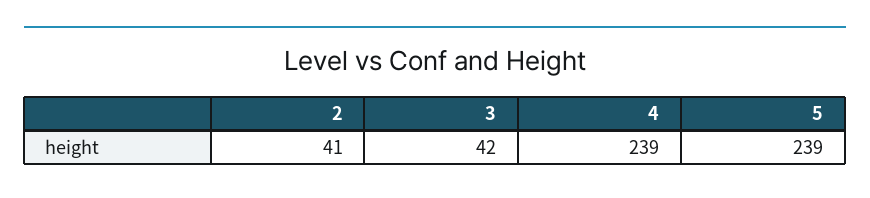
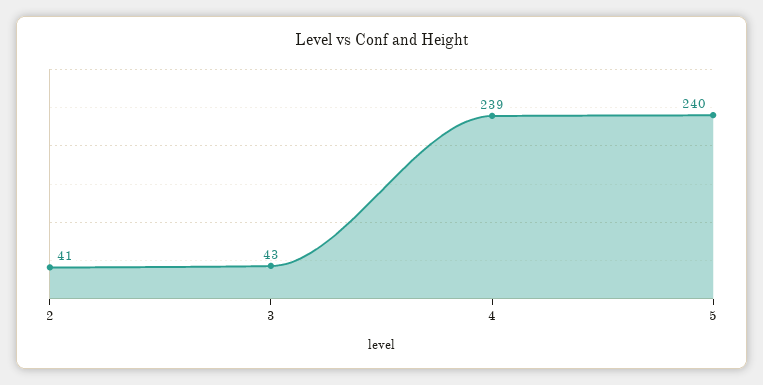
  {
    "2": 41,
-   "3": 42,
+   "3": 43,
    "4": 239,
-   "5": 239
+   "5": 240
  }

